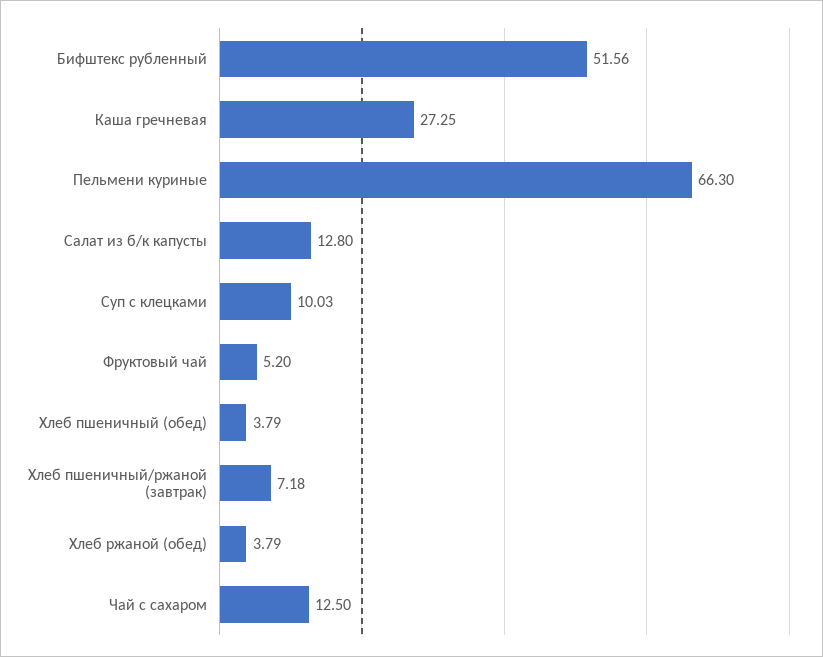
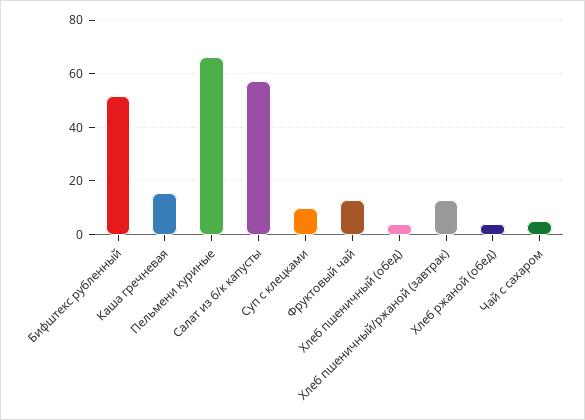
  {
    "Бифштекс рубленный": 51.56,
-   "Каша гречневая": 27.25,
+   "Каша гречневая": 15,
    "Пельмени куриные": 66.3,
-   "Салат из б/к капусты": 12.8,
+   "Салат из б/к капусты": 57.5,
    "Суп с клецками": 10.03,
-   "Фруктовый чай": 5.2,
+   "Фруктовый чай": 12.5,
    "Хлеб пшеничный (обед)": 3.79,
-   "Хлеб пшеничный/ржаной (завтрак)": 7.18,
+   "Хлеб пшеничный/ржаной (завтрак)": 12.5,
    "Хлеб ржаной (обед)": 3.79,
-   "Чай с сахаром": 12.5
+   "Чай с сахаром": 5
  }

